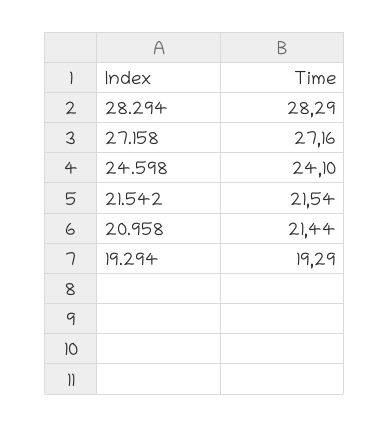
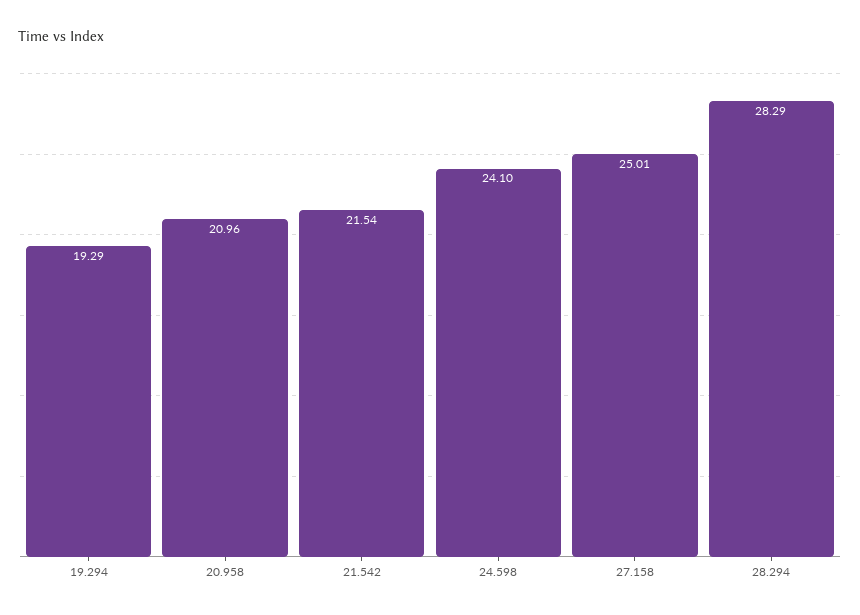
  {
    "28.294": 28.29,
-   "27.158": 27.16,
+   "27.158": 25.01,
    "24.598": 24.1,
    "21.542": 21.54,
-   "20.958": 21.44,
+   "20.958": 20.96,
    "19.294": 19.29
  }

